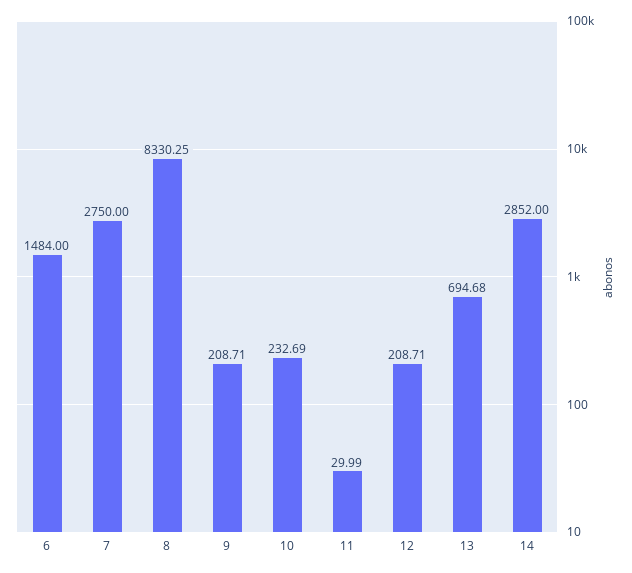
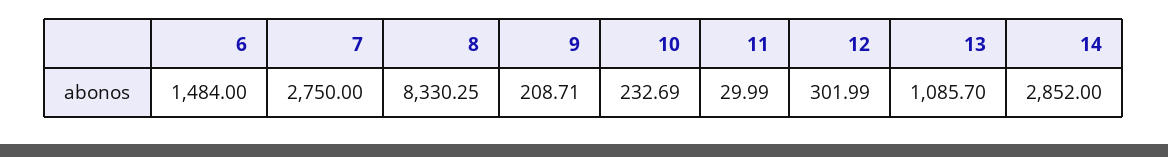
  {
    "6": 1484,
    "7": 2750,
    "8": 8330.25,
    "9": 208.71,
    "10": 232.69,
    "11": 29.99,
-   "12": 208.71,
+   "12": 301.99,
-   "13": 694.68,
+   "13": 1085.7,
    "14": 2852
  }

